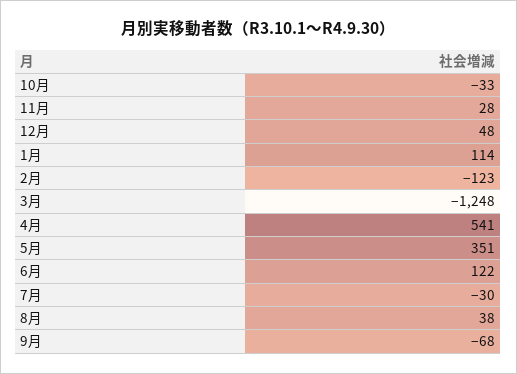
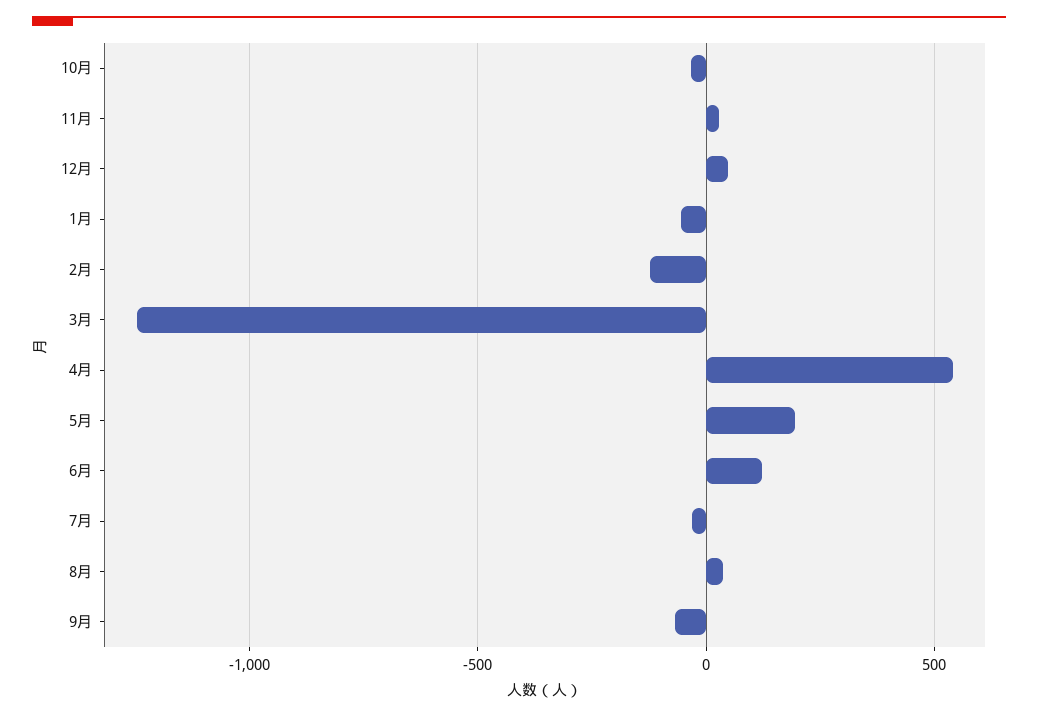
  {
    "10月": -33,
    "11月": 28,
    "12月": 48,
-   "1月": 114,
+   "1月": -50,
    "2月": -123,
    "3月": -1248,
    "4月": 541,
-   "5月": 351,
+   "5月": 200,
    "6月": 122,
    "7月": -30,
    "8月": 38,
    "9月": -68
  }

